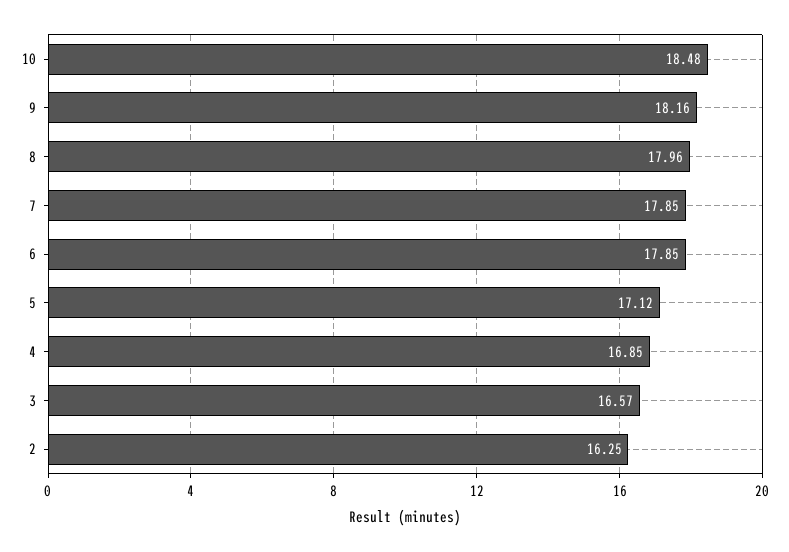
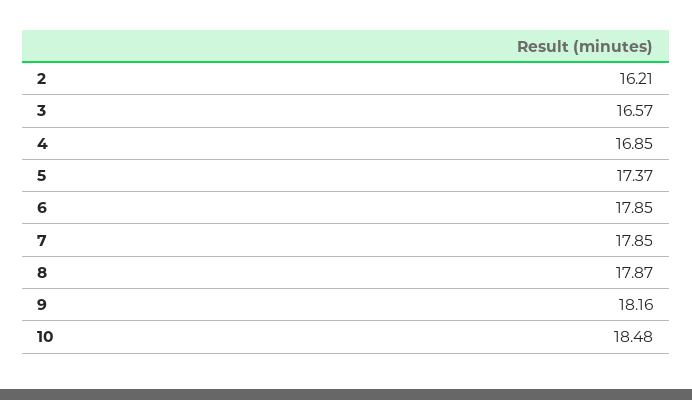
  {
    "10": 18.48,
    "9": 18.16,
-   "8": 17.96,
+   "8": 17.87,
    "7": 17.85,
    "6": 17.85,
-   "5": 17.12,
+   "5": 17.37,
    "4": 16.85,
    "3": 16.57,
-   "2": 16.25
+   "2": 16.21
  }

